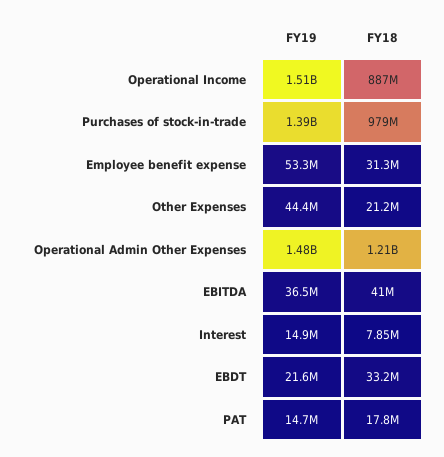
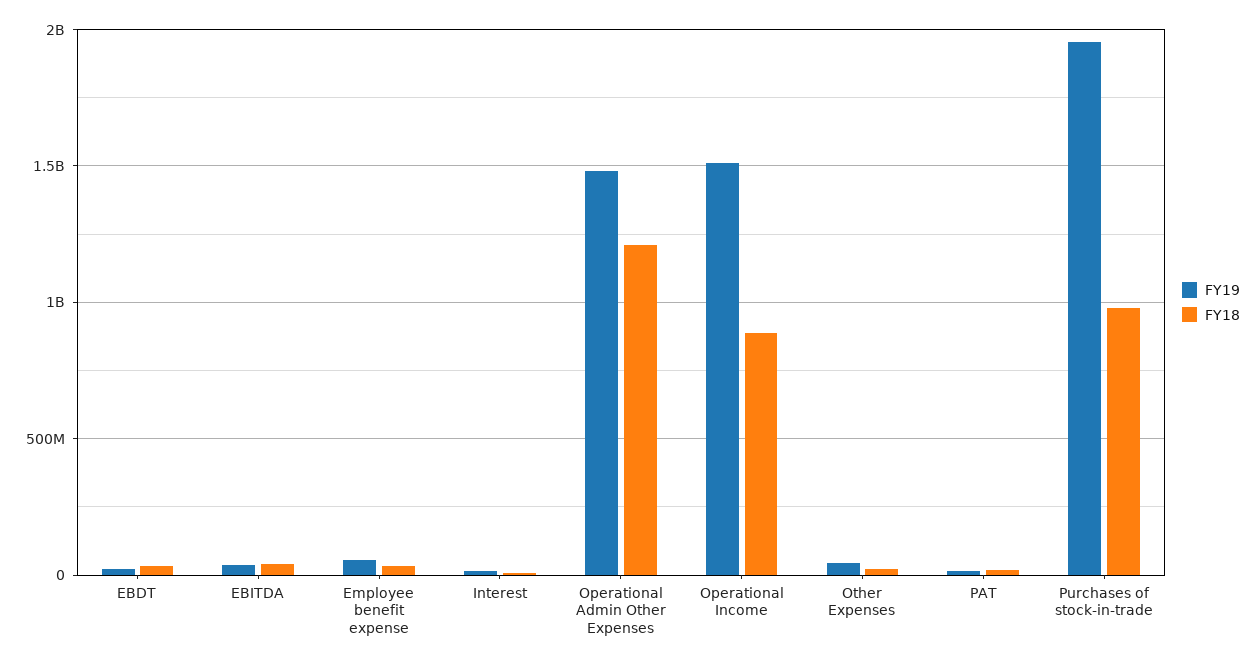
  {
    "FY19": {
      "Operational Income": 1510000000,
-     "Purchases of stock-in-trade": 1390000000,
+     "Purchases of stock-in-trade": 1950000000,
      "Employee benefit expense": 53300000,
      "Other Expenses": 44400000,
      "Operational Admin Other Expenses": 1480000000,
      "EBITDA": 36500000,
      "Interest": 14900000,
      "EBDT": 21600000,
      "PAT": 14700000
    },
    "FY18": {
      "Operational Income": 887000000,
      "Purchases of stock-in-trade": 979000000,
      "Employee benefit expense": 31300000,
      "Other Expenses": 21200000,
      "Operational Admin Other Expenses": 1210000000,
      "EBITDA": 41000000,
      "Interest": 7850000,
      "EBDT": 33200000,
      "PAT": 17800000
    }
  }

